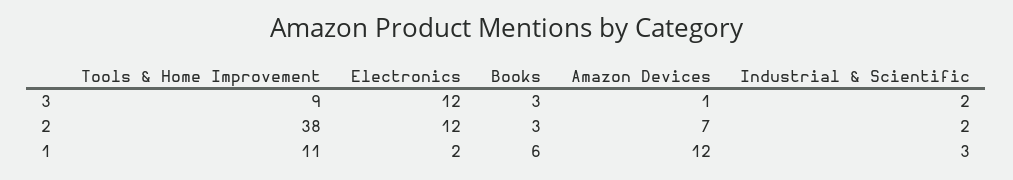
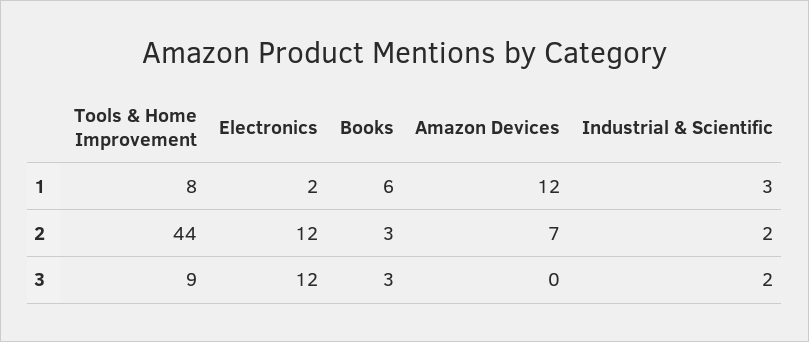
  {
    "Tools & Home Improvement": {
      "3": 9,
-     "2": 38,
+     "2": 44,
-     "1": 11
+     "1": 8
    },
    "Electronics": {
      "3": 12,
      "2": 12,
      "1": 2
    },
    "Books": {
      "3": 3,
      "2": 3,
      "1": 6
    },
    "Amazon Devices": {
-     "3": 1,
+     "3": 0,
      "2": 7,
      "1": 12
    },
    "Industrial & Scientific": {
      "3": 2,
      "2": 2,
      "1": 3
    }
  }

